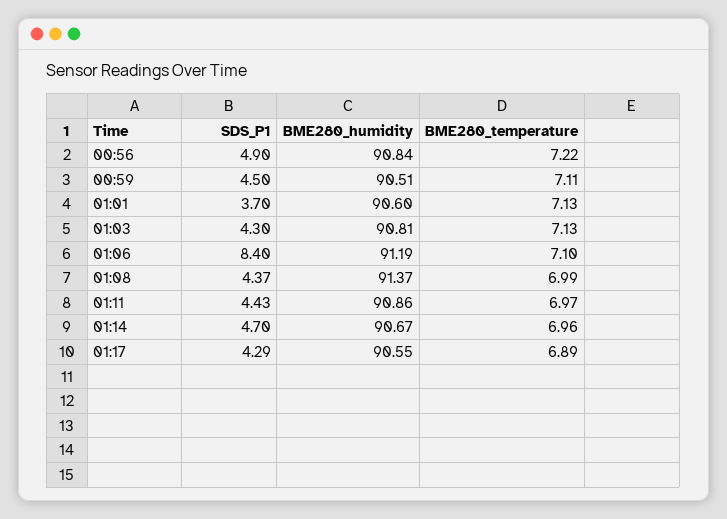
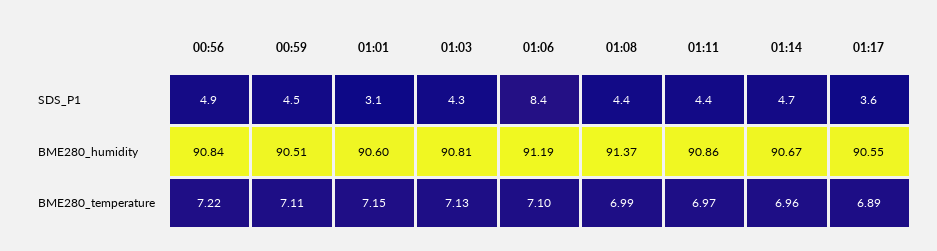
  {
    "SDS_P1": {
      "00:56": 4.9,
      "00:59": 4.5,
-     "01:01": 3.7,
+     "01:01": 3.1,
      "01:03": 4.3,
      "01:06": 8.4,
      "01:08": 4.37,
      "01:11": 4.43,
      "01:14": 4.7,
-     "01:17": 4.29
+     "01:17": 3.6
    },
    "BME280_humidity": {
      "00:56": 90.84,
      "00:59": 90.51,
      "01:01": 90.6,
      "01:03": 90.81,
      "01:06": 91.19,
      "01:08": 91.37,
      "01:11": 90.86,
      "01:14": 90.67,
      "01:17": 90.55
    },
    "BME280_temperature": {
      "00:56": 7.22,
      "00:59": 7.11,
-     "01:01": 7.13,
+     "01:01": 7.15,
      "01:03": 7.13,
      "01:06": 7.1,
      "01:08": 6.99,
      "01:11": 6.97,
      "01:14": 6.96,
      "01:17": 6.89
    }
  }

